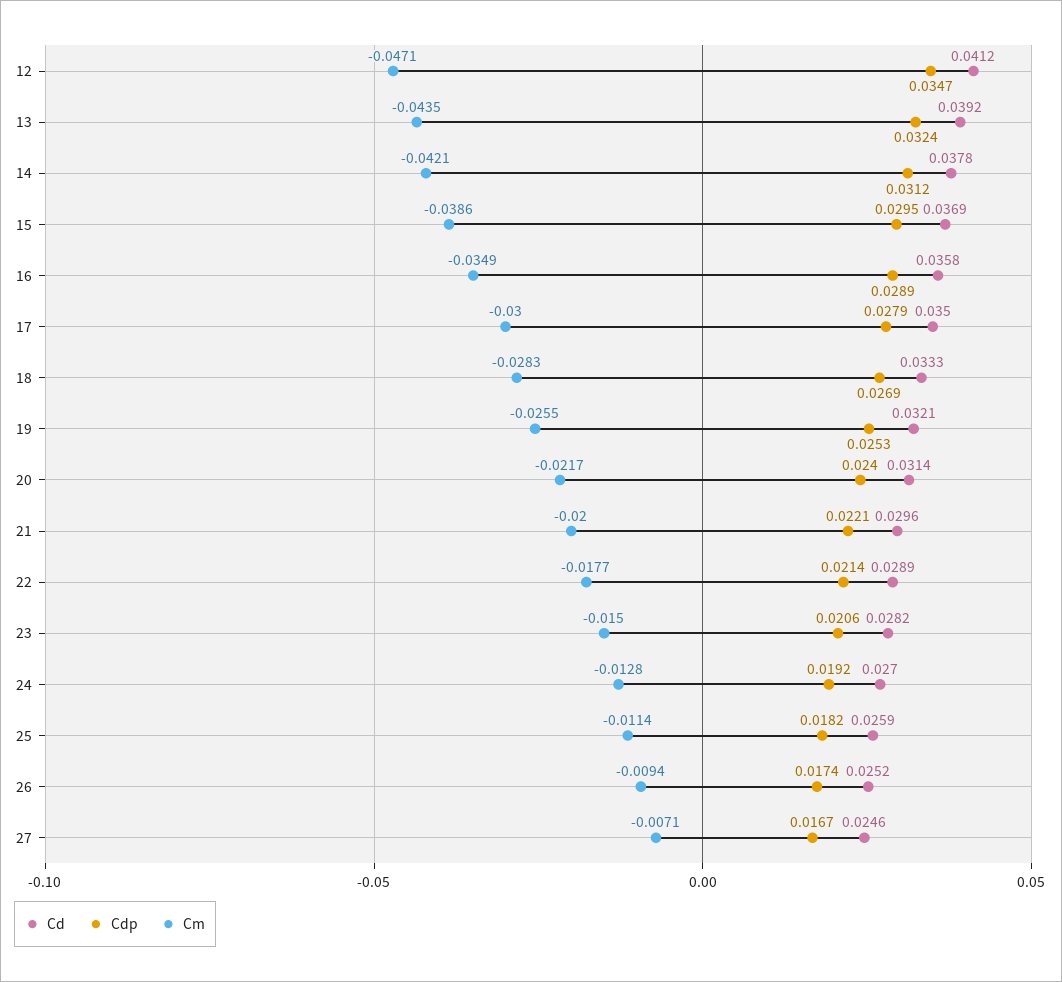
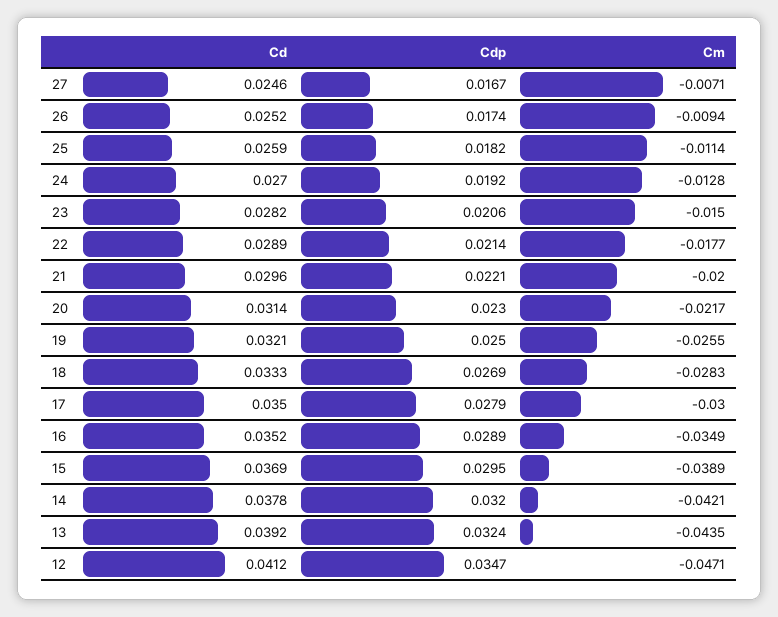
  {
    "Cd": {
      "12": 0.0412,
      "13": 0.0392,
      "14": 0.0378,
      "15": 0.0369,
-     "16": 0.0358,
+     "16": 0.0352,
      "17": 0.035,
      "18": 0.0333,
      "19": 0.0321,
      "20": 0.0314,
      "21": 0.0296,
      "22": 0.0289,
      "23": 0.0282,
      "24": 0.027,
      "25": 0.0259,
      "26": 0.0252,
      "27": 0.0246
    },
    "Cdp": {
      "12": 0.0347,
      "13": 0.0324,
-     "14": 0.0312,
+     "14": 0.032,
      "15": 0.0295,
      "16": 0.0289,
      "17": 0.0279,
      "18": 0.0269,
-     "19": 0.0253,
+     "19": 0.025,
-     "20": 0.024,
+     "20": 0.023,
      "21": 0.0221,
      "22": 0.0214,
      "23": 0.0206,
      "24": 0.0192,
      "25": 0.0182,
      "26": 0.0174,
      "27": 0.0167
    },
    "Cm": {
      "12": -0.0471,
      "13": -0.0435,
      "14": -0.0421,
-     "15": -0.0386,
+     "15": -0.0389,
      "16": -0.0349,
      "17": -0.03,
      "18": -0.0283,
      "19": -0.0255,
      "20": -0.0217,
      "21": -0.02,
      "22": -0.0177,
      "23": -0.015,
      "24": -0.0128,
      "25": -0.0114,
      "26": -0.0094,
      "27": -0.0071
    }
  }

